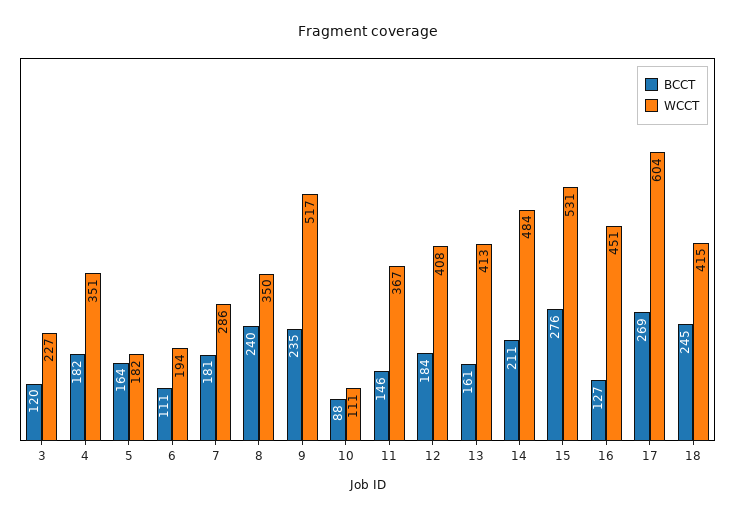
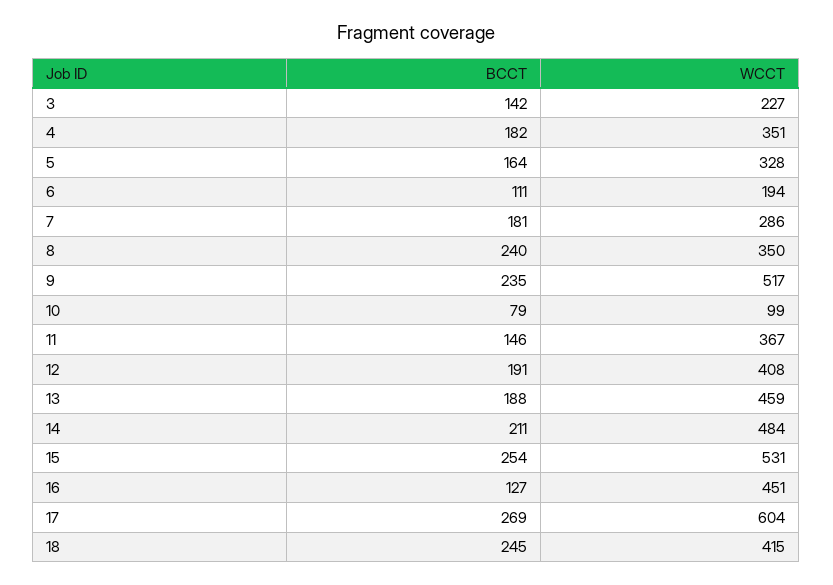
  {
    "BCCT": {
-     "3": 120,
+     "3": 142,
      "4": 182,
      "5": 164,
      "6": 111,
      "7": 181,
      "8": 240,
      "9": 235,
-     "10": 88,
+     "10": 79,
      "11": 146,
-     "12": 184,
+     "12": 191,
-     "13": 161,
+     "13": 188,
      "14": 211,
-     "15": 276,
+     "15": 254,
      "16": 127,
      "17": 269,
      "18": 245
    },
    "WCCT": {
      "3": 227,
      "4": 351,
-     "5": 182,
+     "5": 328,
      "6": 194,
      "7": 286,
      "8": 350,
      "9": 517,
-     "10": 111,
+     "10": 99,
      "11": 367,
      "12": 408,
-     "13": 413,
+     "13": 459,
      "14": 484,
      "15": 531,
      "16": 451,
      "17": 604,
      "18": 415
    }
  }

